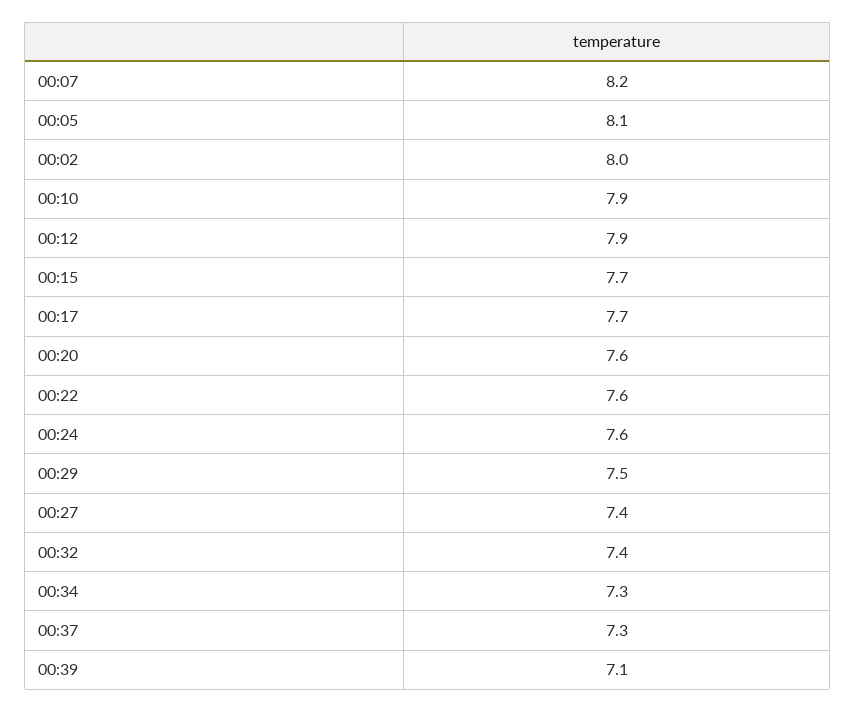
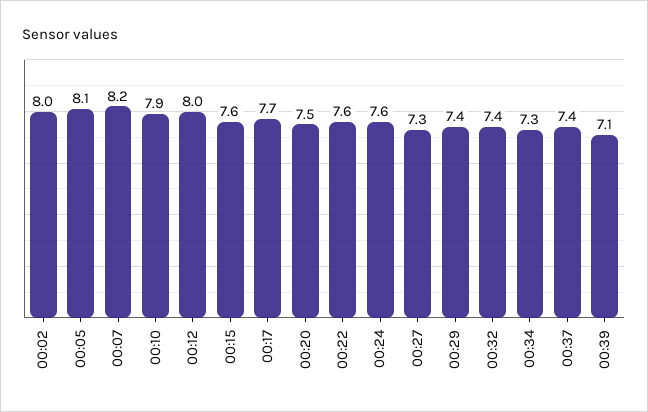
  {
    "00:07": 8.2,
    "00:05": 8.1,
    "00:02": 8,
    "00:10": 7.9,
-   "00:12": 7.9,
+   "00:12": 8,
-   "00:15": 7.7,
+   "00:15": 7.6,
    "00:17": 7.7,
-   "00:20": 7.6,
+   "00:20": 7.5,
    "00:22": 7.6,
    "00:24": 7.6,
-   "00:29": 7.5,
+   "00:29": 7.4,
-   "00:27": 7.4,
+   "00:27": 7.3,
    "00:32": 7.4,
    "00:34": 7.3,
-   "00:37": 7.3,
+   "00:37": 7.4,
    "00:39": 7.1
  }

